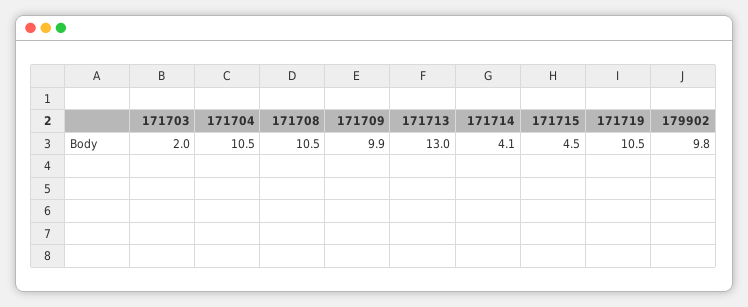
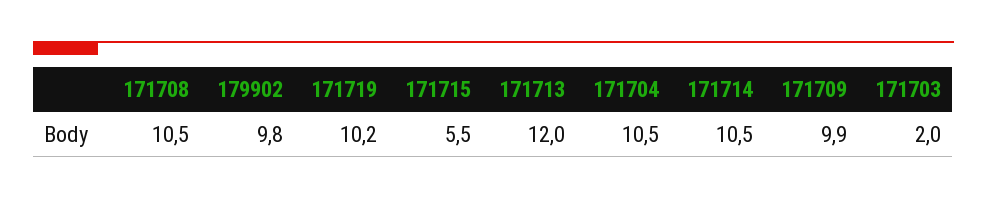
  {
    "171703": 2,
    "171704": 10.5,
    "171708": 10.5,
    "171709": 9.9,
-   "171713": 13,
+   "171713": 12,
-   "171714": 4.1,
+   "171714": 10.5,
-   "171715": 4.5,
+   "171715": 5.5,
-   "171719": 10.5,
+   "171719": 10.2,
    "179902": 9.8
  }

